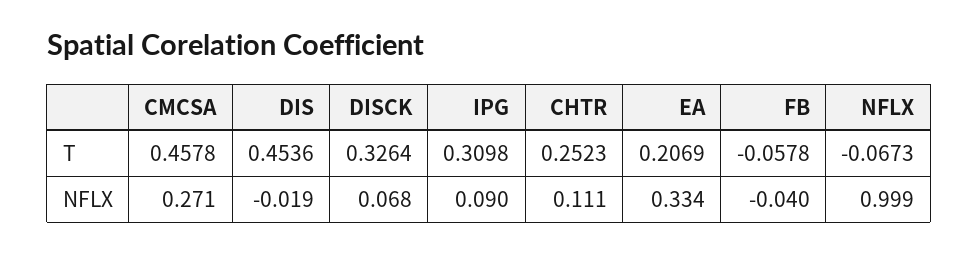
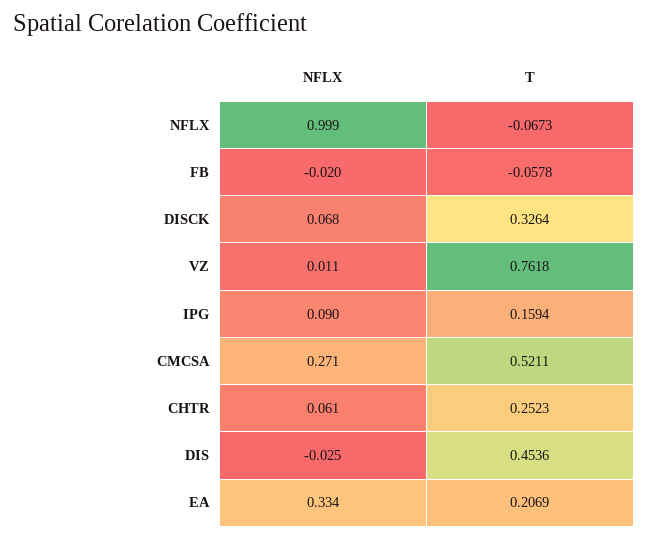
  {
    "CMCSA": {
-     "T": 0.4578,
+     "T": 0.5211,
      "NFLX": 0.271
    },
    "DIS": {
      "T": 0.4536,
-     "NFLX": -0.019
+     "NFLX": -0.025
    },
    "DISCK": {
      "T": 0.3264,
      "NFLX": 0.068
    },
    "IPG": {
-     "T": 0.3098,
+     "T": 0.1594,
      "NFLX": 0.09
    },
    "CHTR": {
      "T": 0.2523,
-     "NFLX": 0.111
+     "NFLX": 0.061
    },
    "EA": {
      "T": 0.2069,
      "NFLX": 0.334
    },
    "FB": {
      "T": -0.0578,
-     "NFLX": -0.04
+     "NFLX": -0.02
    },
    "NFLX": {
      "T": -0.0673,
      "NFLX": 0.999
-   }
+   },
+   "VZ": {
+     "NFLX": 0.011,
+     "T": 0.7618
+   }
  }

